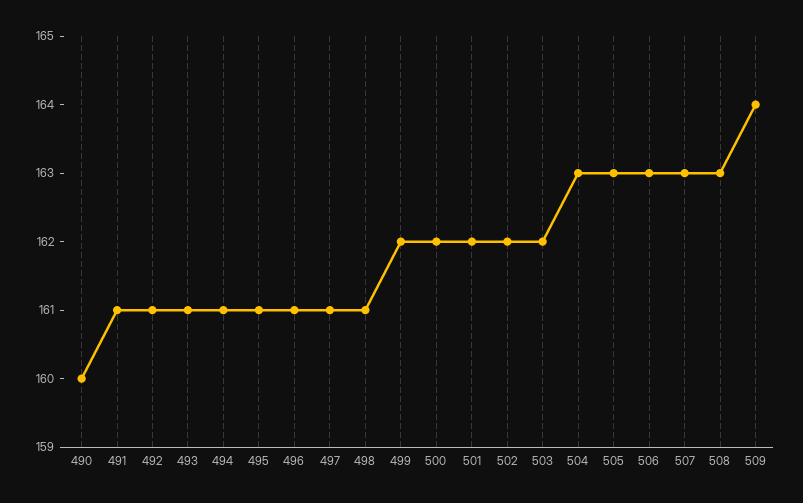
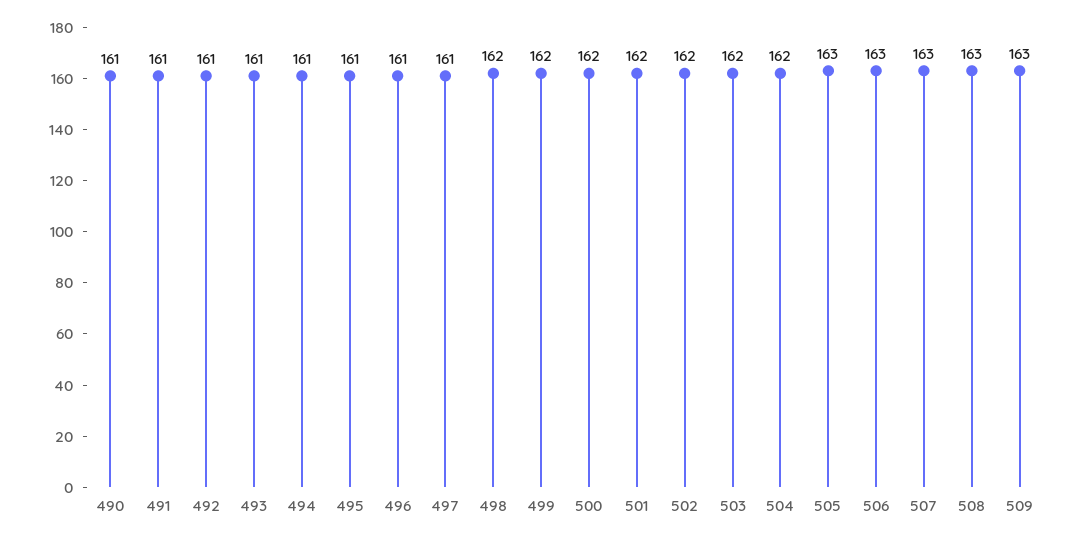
  {
-   "490": 160,
+   "490": 161,
    "491": 161,
    "492": 161,
    "493": 161,
    "494": 161,
    "495": 161,
    "496": 161,
    "497": 161,
-   "498": 161,
+   "498": 162,
    "499": 162,
    "500": 162,
    "501": 162,
    "502": 162,
    "503": 162,
-   "504": 163,
+   "504": 162,
    "505": 163,
    "506": 163,
    "507": 163,
    "508": 163,
-   "509": 164
+   "509": 163
  }

